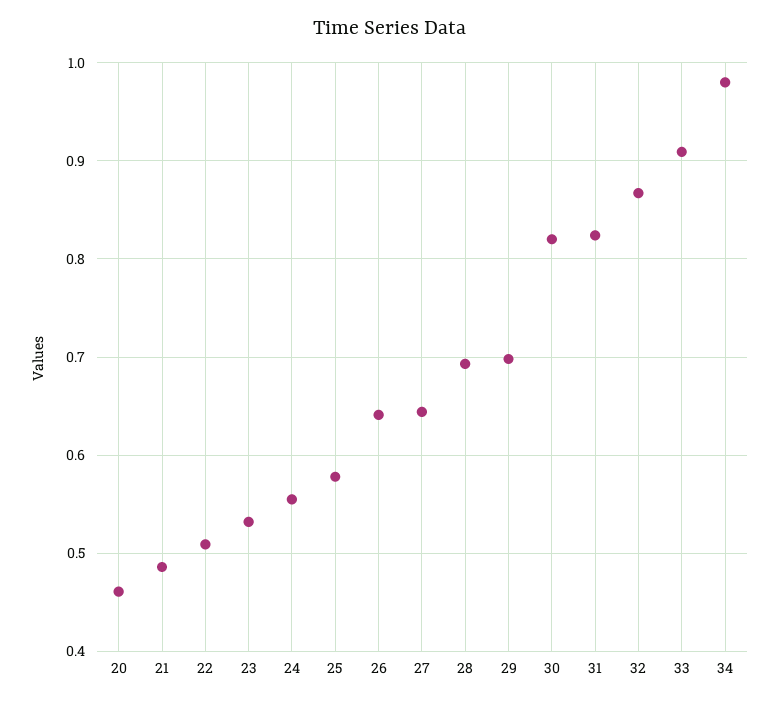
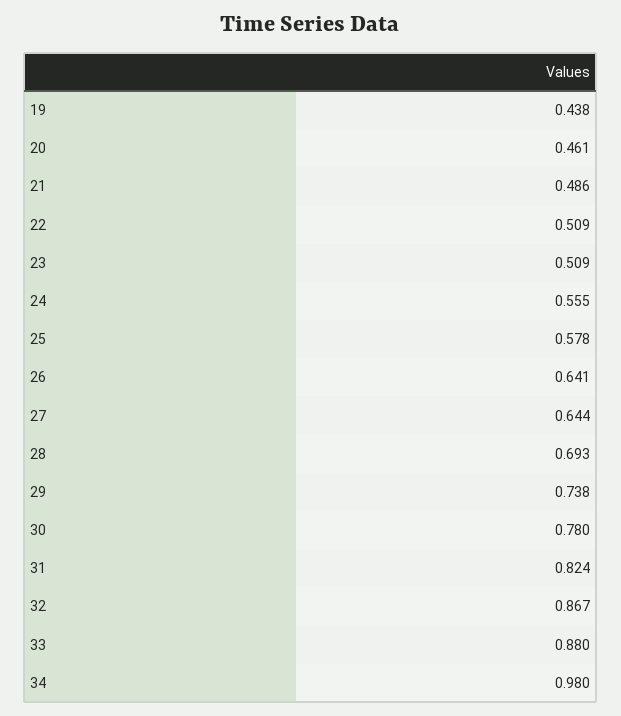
  {
    "20": 0.461,
    "21": 0.486,
    "22": 0.509,
-   "23": 0.53,
+   "23": 0.509,
    "24": 0.555,
    "25": 0.578,
    "26": 0.641,
    "27": 0.644,
    "28": 0.693,
-   "29": 0.7,
+   "29": 0.738,
-   "30": 0.82,
+   "30": 0.78,
    "31": 0.824,
    "32": 0.867,
-   "33": 0.91,
+   "33": 0.88,
-   "34": 0.98
+   "34": 0.98,
+   "19": 0.438
  }

